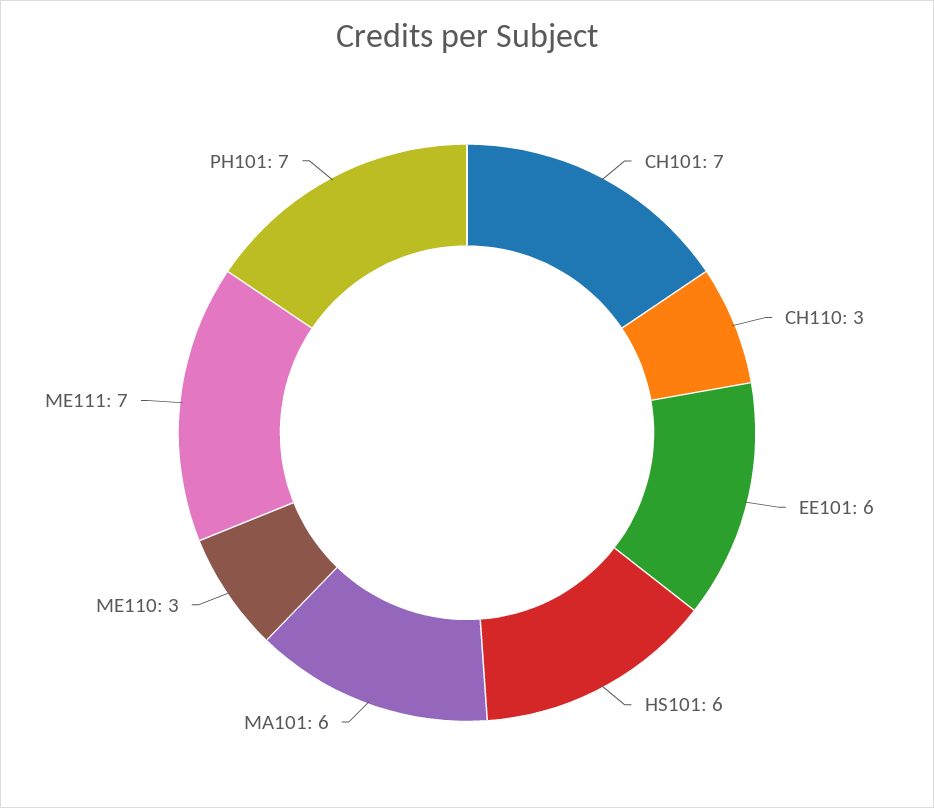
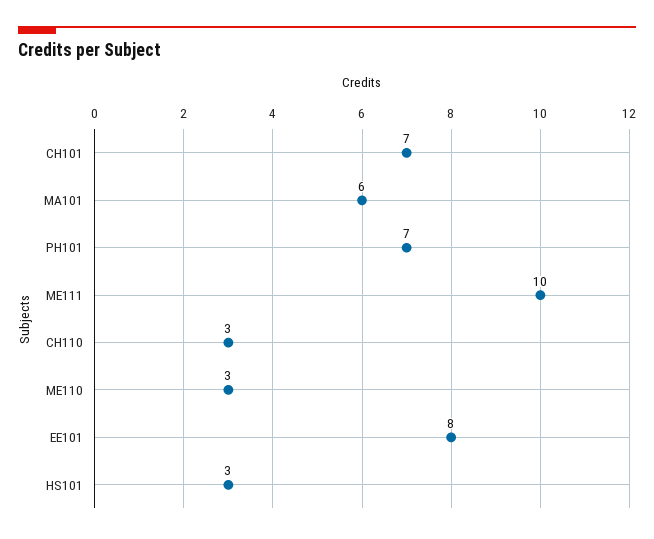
  {
    "CH101": 7,
    "CH110": 3,
-   "EE101": 6,
+   "EE101": 8,
-   "HS101": 6,
+   "HS101": 3,
    "MA101": 6,
    "ME110": 3,
-   "ME111": 7,
+   "ME111": 10,
    "PH101": 7
  }

